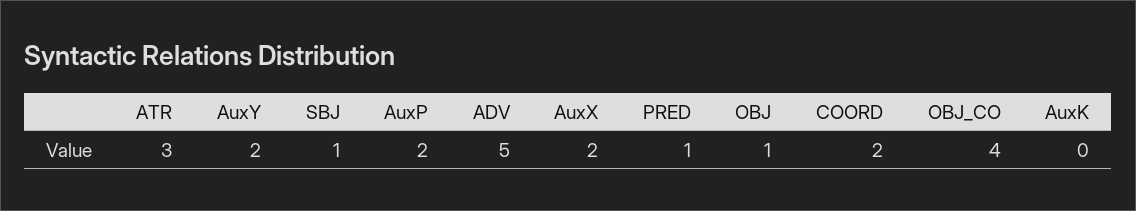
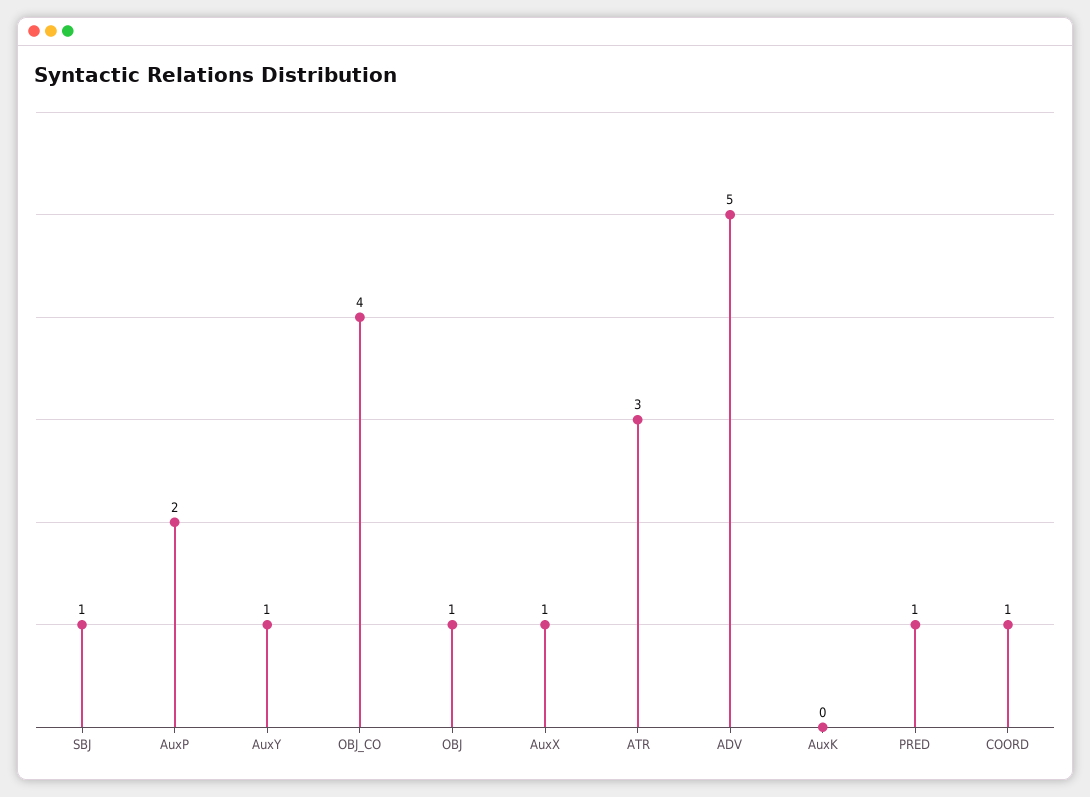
  {
    "ATR": 3,
-   "AuxY": 2,
+   "AuxY": 1,
    "SBJ": 1,
    "AuxP": 2,
    "ADV": 5,
-   "AuxX": 2,
+   "AuxX": 1,
    "PRED": 1,
    "OBJ": 1,
-   "COORD": 2,
+   "COORD": 1,
    "OBJ_CO": 4,
    "AuxK": 0
  }

